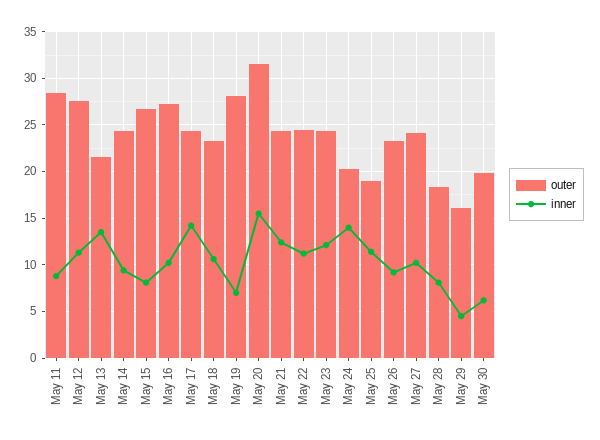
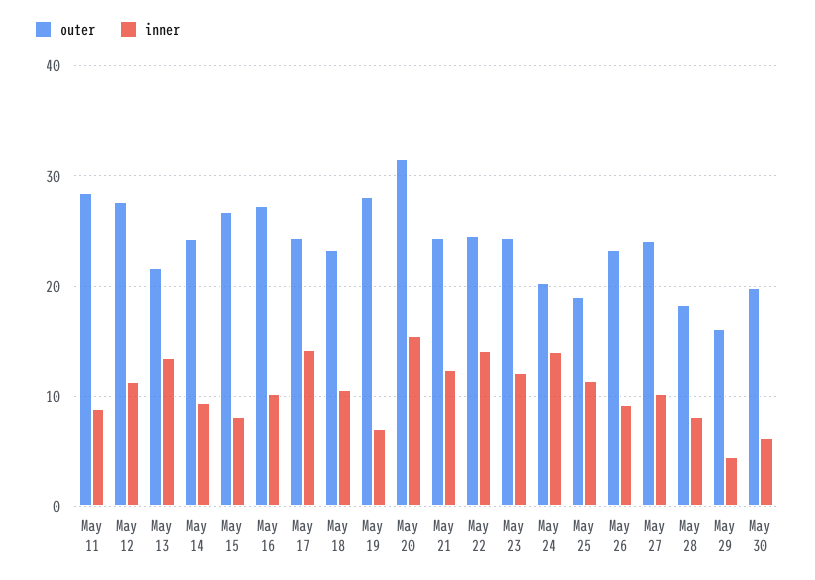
  {
    "outer": {
      "May 11": 28,
      "May 12": 28,
      "May 13": 22,
      "May 14": 24,
      "May 15": 27,
      "May 16": 27,
      "May 17": 24,
      "May 18": 23,
      "May 19": 28,
      "May 20": 32,
      "May 21": 24,
      "May 22": 25,
      "May 23": 24,
      "May 24": 20,
      "May 25": 19,
      "May 26": 23,
      "May 27": 24,
      "May 28": 18,
      "May 29": 16,
      "May 30": 20
    },
    "inner": {
      "May 11": 9,
      "May 12": 11,
      "May 13": 14,
      "May 14": 9,
      "May 15": 8,
      "May 16": 10,
      "May 17": 14,
      "May 18": 11,
      "May 19": 7,
      "May 20": 16,
      "May 21": 12,
-     "May 22": 11,
+     "May 22": 14,
      "May 23": 12,
      "May 24": 14,
      "May 25": 11,
      "May 26": 9,
      "May 27": 10,
      "May 28": 8,
      "May 29": 5,
      "May 30": 6
    }
  }

